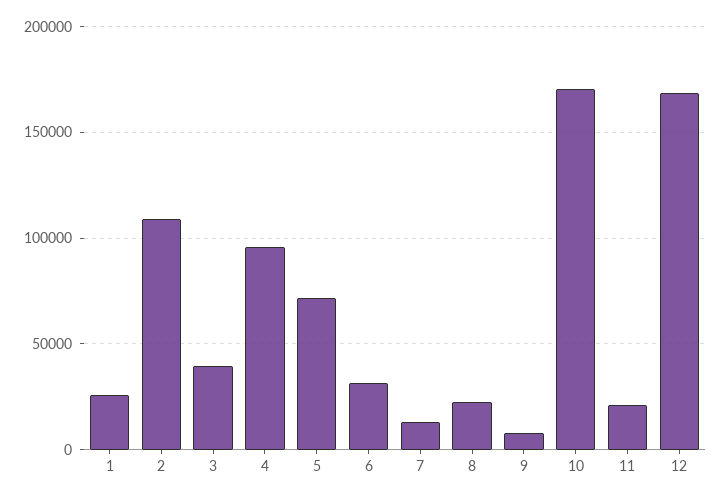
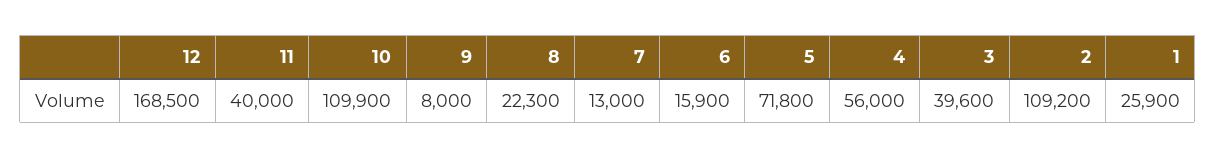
  {
    "1": 25900,
    "2": 109200,
    "3": 39600,
-   "4": 95000,
+   "4": 56000,
    "5": 71800,
-   "6": 30000,
+   "6": 15900,
    "7": 13000,
    "8": 22300,
    "9": 8000,
-   "10": 170000,
+   "10": 109900,
-   "11": 20000,
+   "11": 40000,
    "12": 168500
  }

